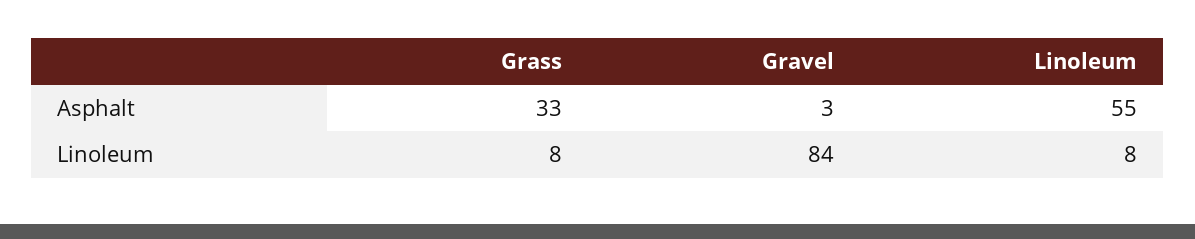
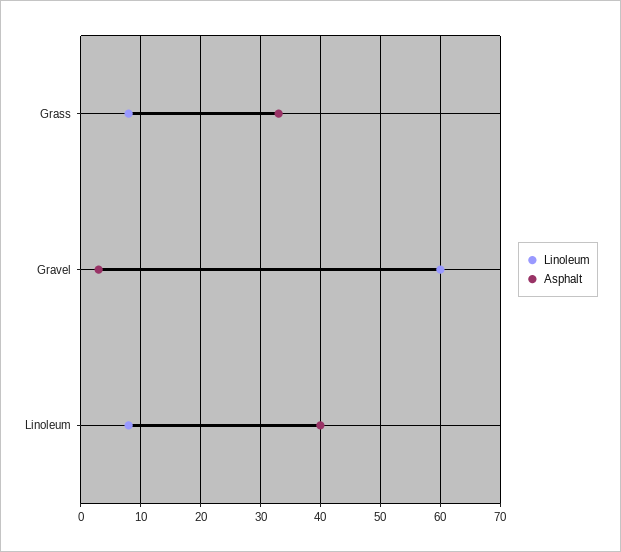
  {
    "Asphalt": {
      "Grass": 33,
      "Gravel": 3,
-     "Linoleum": 55
+     "Linoleum": 40
    },
    "Linoleum": {
      "Grass": 8,
-     "Gravel": 84,
+     "Gravel": 60,
      "Linoleum": 8
    }
  }

